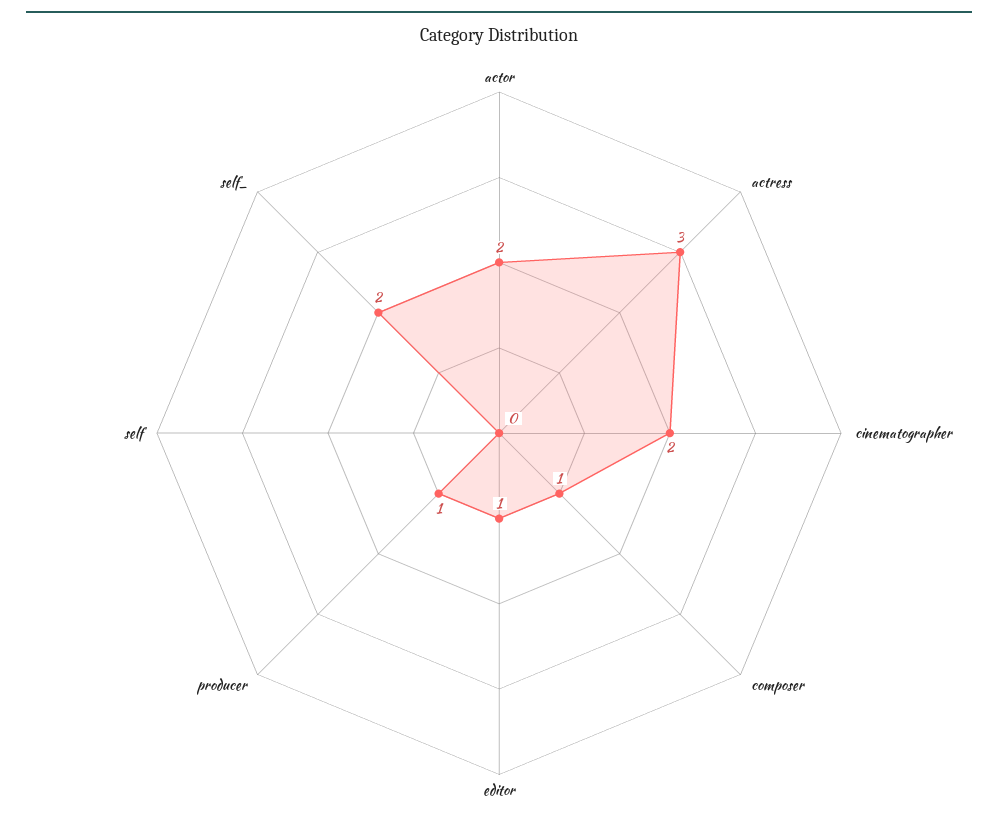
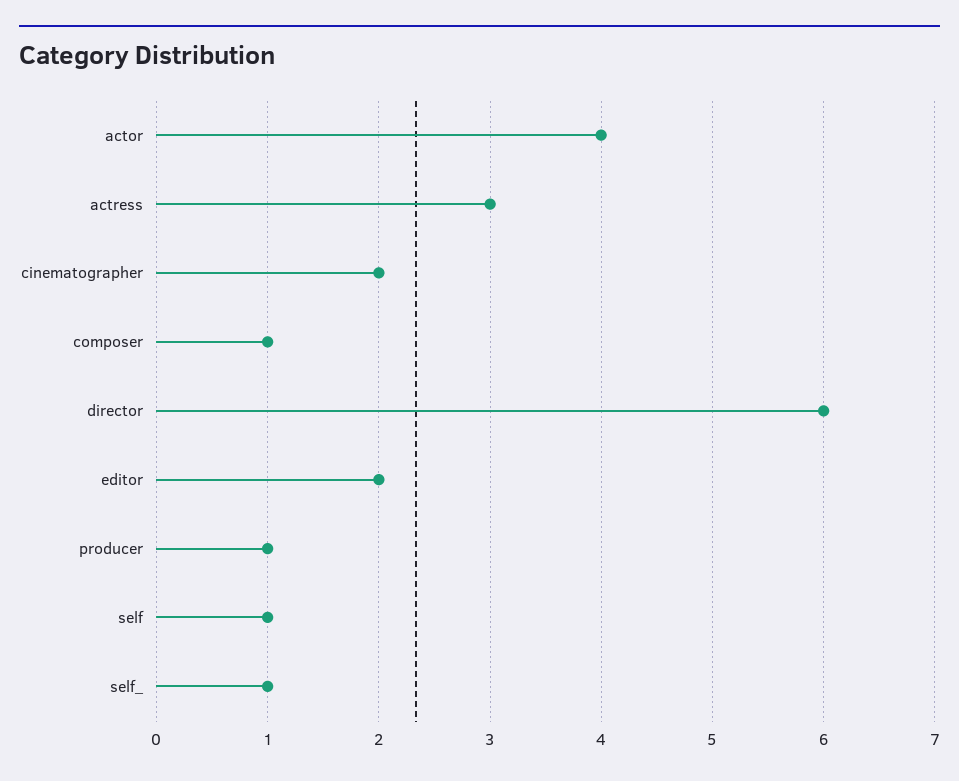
  {
-   "actor": 2,
+   "actor": 4,
    "actress": 3,
    "cinematographer": 2,
    "composer": 1,
-   "editor": 1,
+   "editor": 2,
    "producer": 1,
-   "self": 0,
+   "self": 1,
-   "self_": 2
+   "self_": 1,
+   "director": 6
  }

